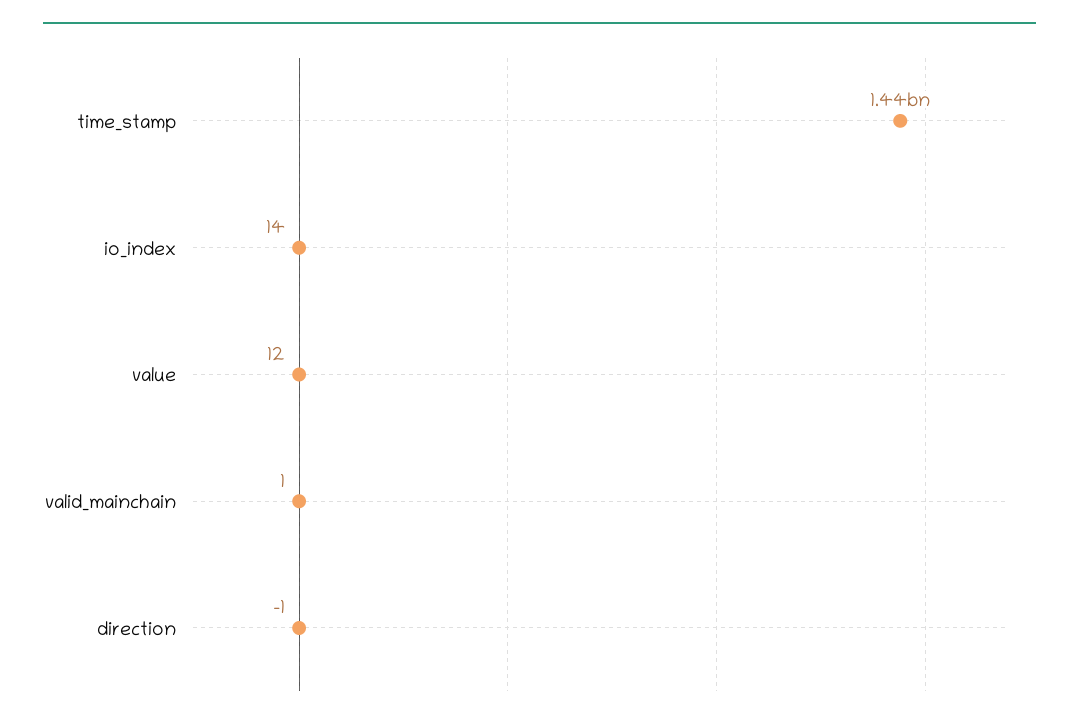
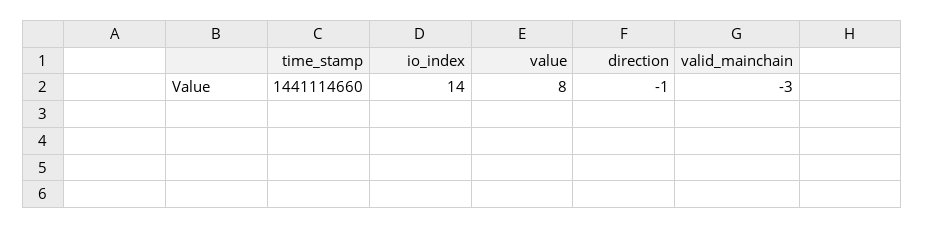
  {
    "time_stamp": 1441114660,
    "io_index": 14,
-   "value": 12,
+   "value": 8,
-   "valid_mainchain": 1,
+   "valid_mainchain": -3,
    "direction": -1
  }

